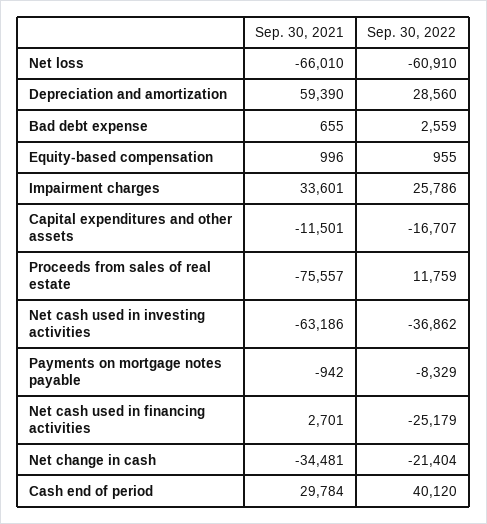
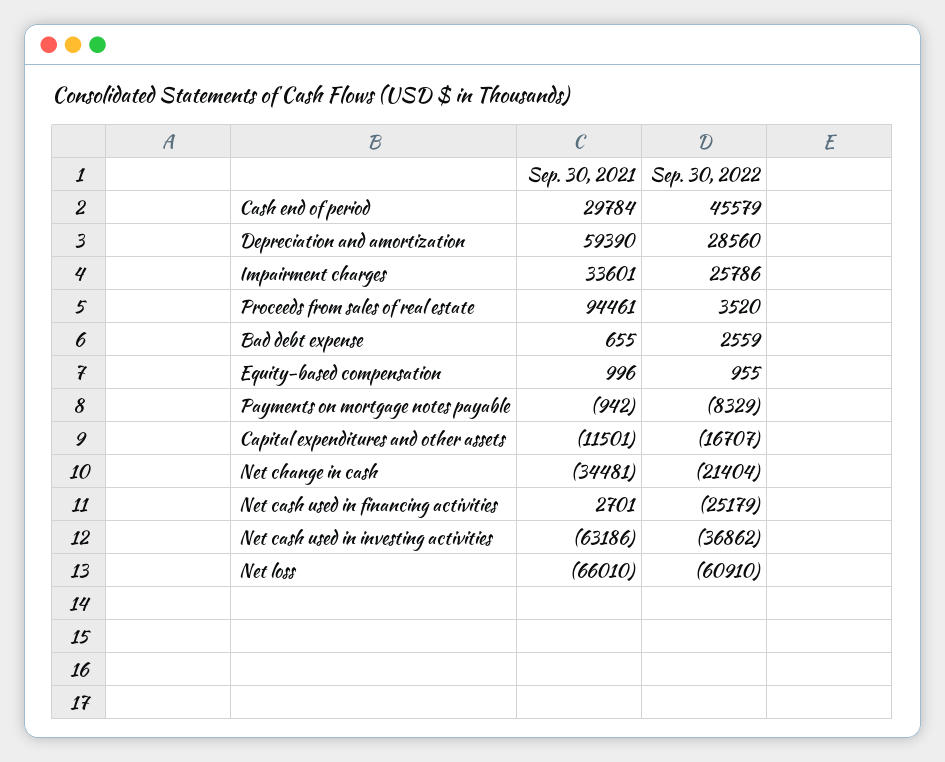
  {
    "Sep. 30, 2021": {
      "Net loss": -66010,
      "Depreciation and amortization": 59390,
      "Bad debt expense": 655,
      "Equity-based compensation": 996,
      "Impairment charges": 33601,
      "Capital expenditures and other assets": -11501,
-     "Proceeds from sales of real estate": -75557,
+     "Proceeds from sales of real estate": 94461,
      "Net cash used in investing activities": -63186,
      "Payments on mortgage notes payable": -942,
      "Net cash used in financing activities": 2701,
      "Net change in cash": -34481,
      "Cash end of period": 29784
    },
    "Sep. 30, 2022": {
      "Net loss": -60910,
      "Depreciation and amortization": 28560,
      "Bad debt expense": 2559,
      "Equity-based compensation": 955,
      "Impairment charges": 25786,
      "Capital expenditures and other assets": -16707,
-     "Proceeds from sales of real estate": 11759,
+     "Proceeds from sales of real estate": 3520,
      "Net cash used in investing activities": -36862,
      "Payments on mortgage notes payable": -8329,
      "Net cash used in financing activities": -25179,
      "Net change in cash": -21404,
-     "Cash end of period": 40120
+     "Cash end of period": 45579
    }
  }

